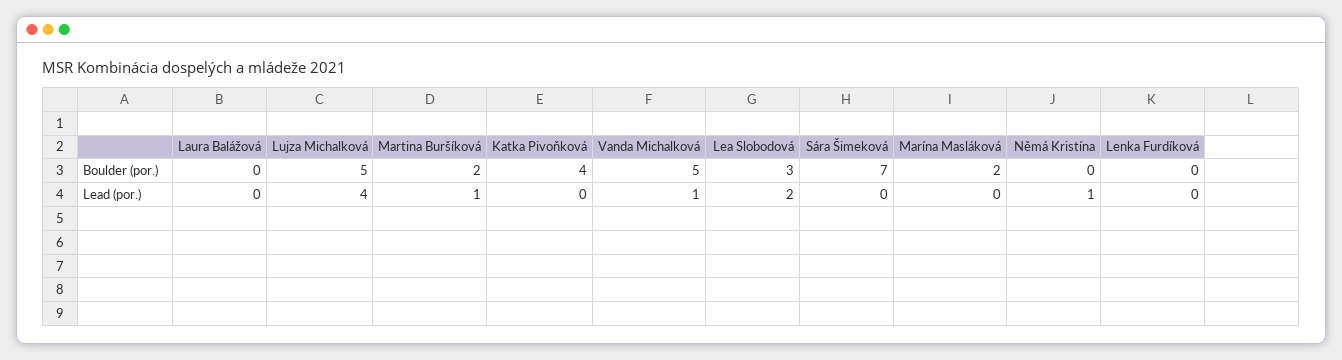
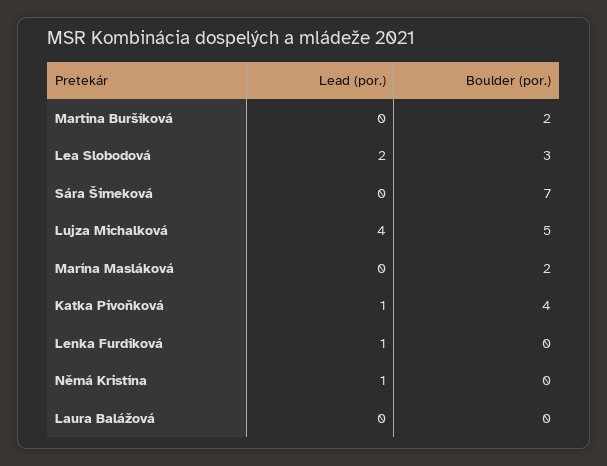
  {
    "Laura Balážová": {
      "Boulder (por.)": 0,
      "Lead (por.)": 0
    },
    "Lujza Michalková": {
      "Boulder (por.)": 5,
      "Lead (por.)": 4
    },
    "Martina Buršíková": {
      "Boulder (por.)": 2,
-     "Lead (por.)": 1
+     "Lead (por.)": 0
    },
    "Katka Pivoňková": {
      "Boulder (por.)": 4,
-     "Lead (por.)": 0
+     "Lead (por.)": 1
    },
-   "Vanda Michalková": {
-     "Boulder (por.)": 5,
-     "Lead (por.)": 1
-   },
    "Lea Slobodová": {
      "Boulder (por.)": 3,
      "Lead (por.)": 2
    },
    "Sára Šimeková": {
      "Boulder (por.)": 7,
      "Lead (por.)": 0
    },
    "Marína Masláková": {
      "Boulder (por.)": 2,
      "Lead (por.)": 0
    },
    "Němá Kristína": {
      "Boulder (por.)": 0,
      "Lead (por.)": 1
    },
    "Lenka Furdíková": {
      "Boulder (por.)": 0,
-     "Lead (por.)": 0
+     "Lead (por.)": 1
    }
  }

